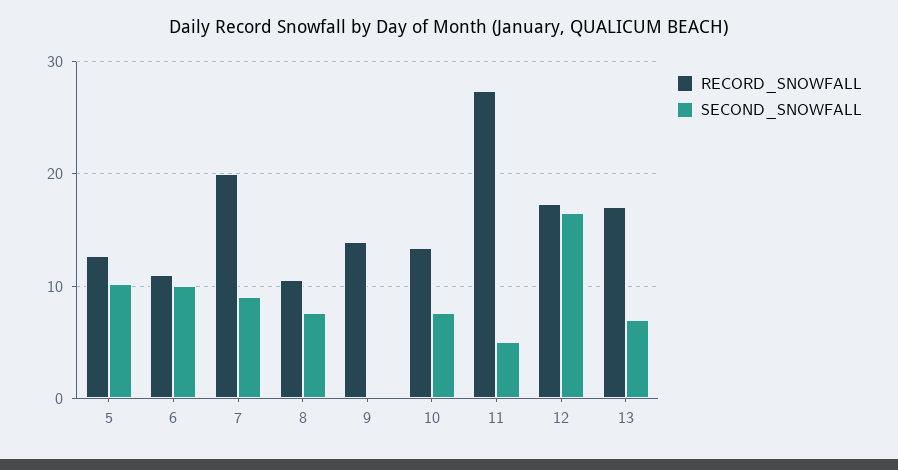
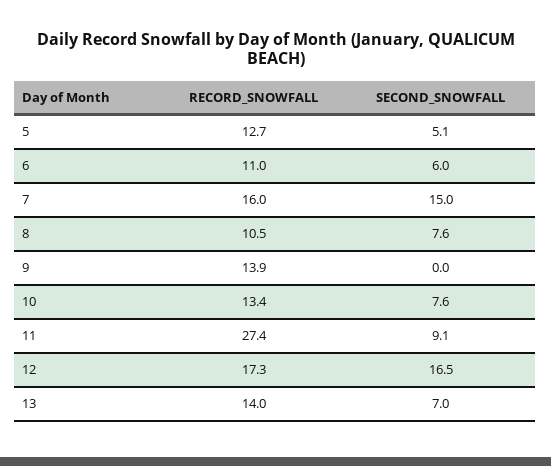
  {
    "RECORD_SNOWFALL": {
      "5": 12.7,
      "6": 11,
-     "7": 20,
+     "7": 16,
      "8": 10.5,
      "9": 13.9,
      "10": 13.4,
      "11": 27.4,
      "12": 17.3,
-     "13": 17
+     "13": 14
    },
    "SECOND_SNOWFALL": {
-     "5": 10,
+     "5": 5.1,
-     "6": 10,
+     "6": 6,
-     "7": 9,
+     "7": 15,
      "8": 7.6,
      "9": 0,
      "10": 7.6,
-     "11": 5,
+     "11": 9.1,
      "12": 16.5,
      "13": 7
    }
  }

